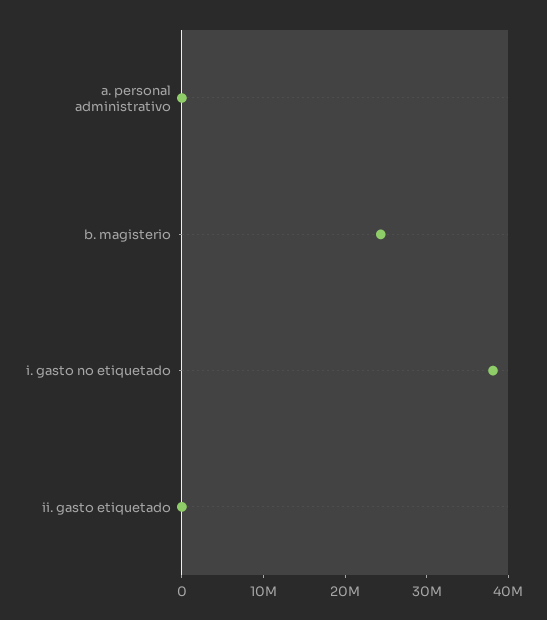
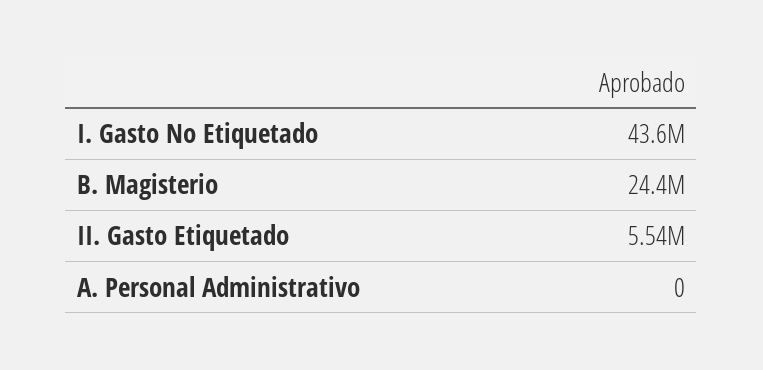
  {
    "a. personal administrativo": 0,
    "b. magisterio": 24400000,
-   "i. gasto no etiquetado": 38000000,
+   "i. gasto no etiquetado": 43600000,
-   "ii. gasto etiquetado": 0
+   "ii. gasto etiquetado": 5540000
  }

